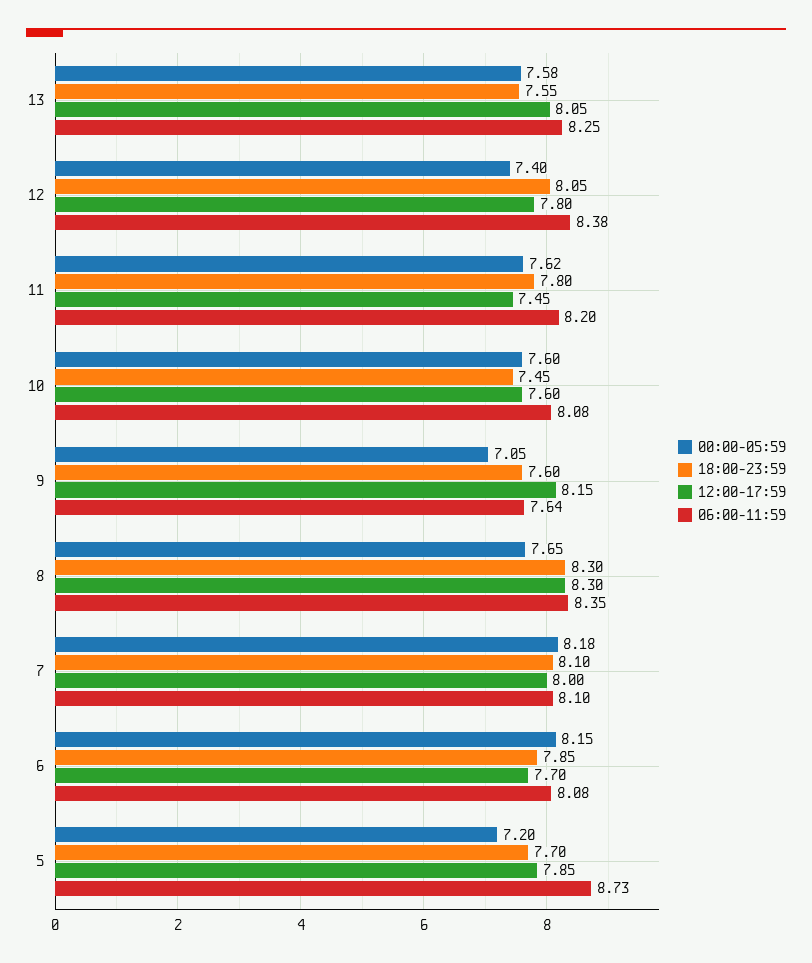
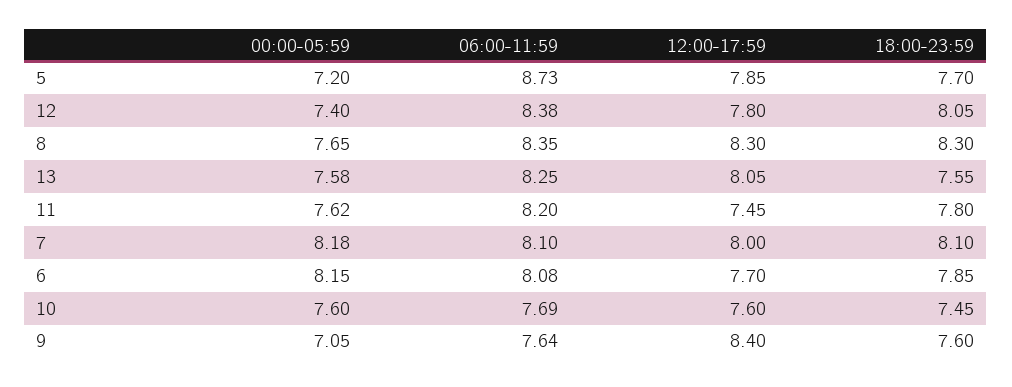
  {
    "00:00-05:59": {
      "13": 7.58,
      "12": 7.4,
      "11": 7.62,
      "10": 7.6,
      "9": 7.05,
      "8": 7.65,
      "7": 8.18,
      "6": 8.15,
      "5": 7.2
    },
    "18:00-23:59": {
      "13": 7.55,
      "12": 8.05,
      "11": 7.8,
      "10": 7.45,
      "9": 7.6,
      "8": 8.3,
      "7": 8.1,
      "6": 7.85,
      "5": 7.7
    },
    "12:00-17:59": {
      "13": 8.05,
      "12": 7.8,
      "11": 7.45,
      "10": 7.6,
-     "9": 8.15,
+     "9": 8.4,
      "8": 8.3,
      "7": 8,
      "6": 7.7,
      "5": 7.85
    },
    "06:00-11:59": {
      "13": 8.25,
      "12": 8.38,
      "11": 8.2,
-     "10": 8.08,
+     "10": 7.69,
      "9": 7.64,
      "8": 8.35,
      "7": 8.1,
      "6": 8.08,
      "5": 8.73
    }
  }

